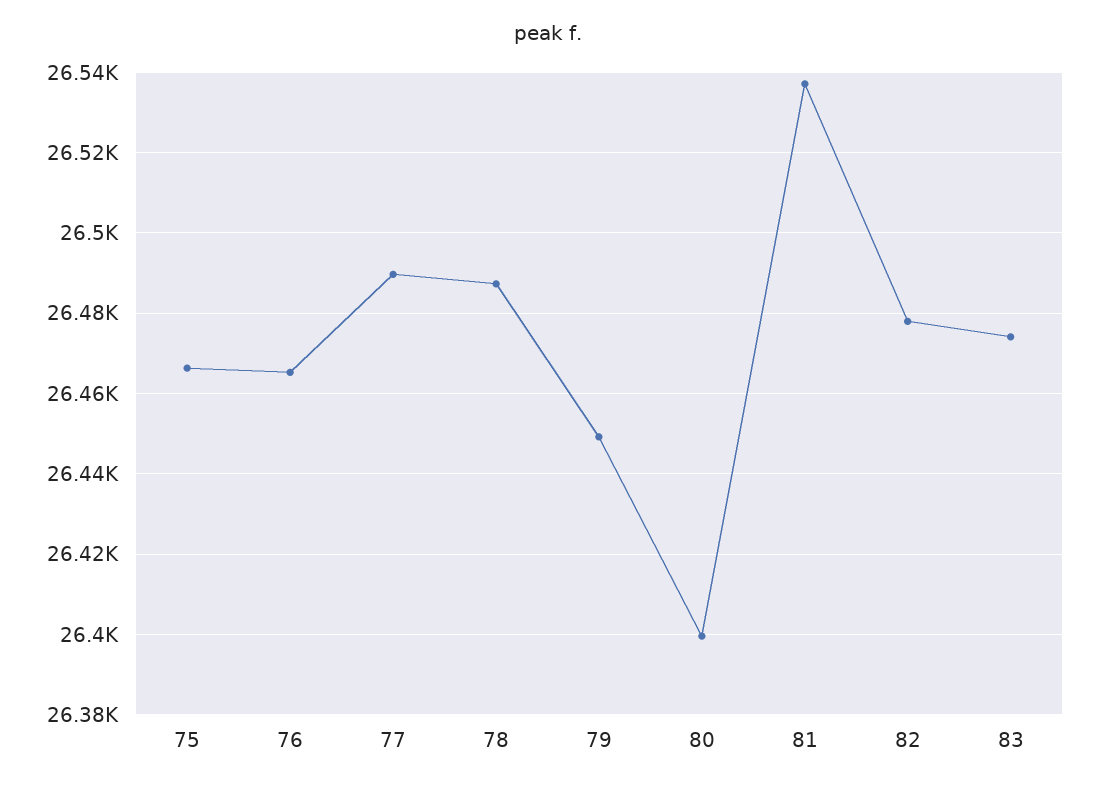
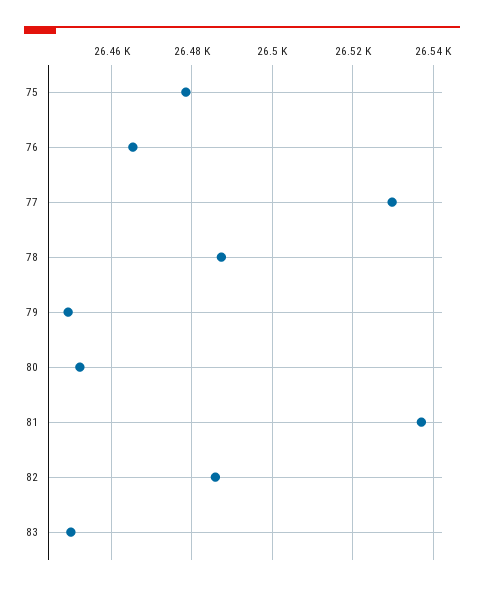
  {
-   "75": 26466,
+   "75": 26478,
    "76": 26466,
-   "77": 26490,
+   "77": 26530,
    "78": 26488,
    "79": 26450,
-   "80": 26400,
+   "80": 26452,
    "81": 26538,
-   "82": 26478,
+   "82": 26486,
-   "83": 26474
+   "83": 26450
  }

